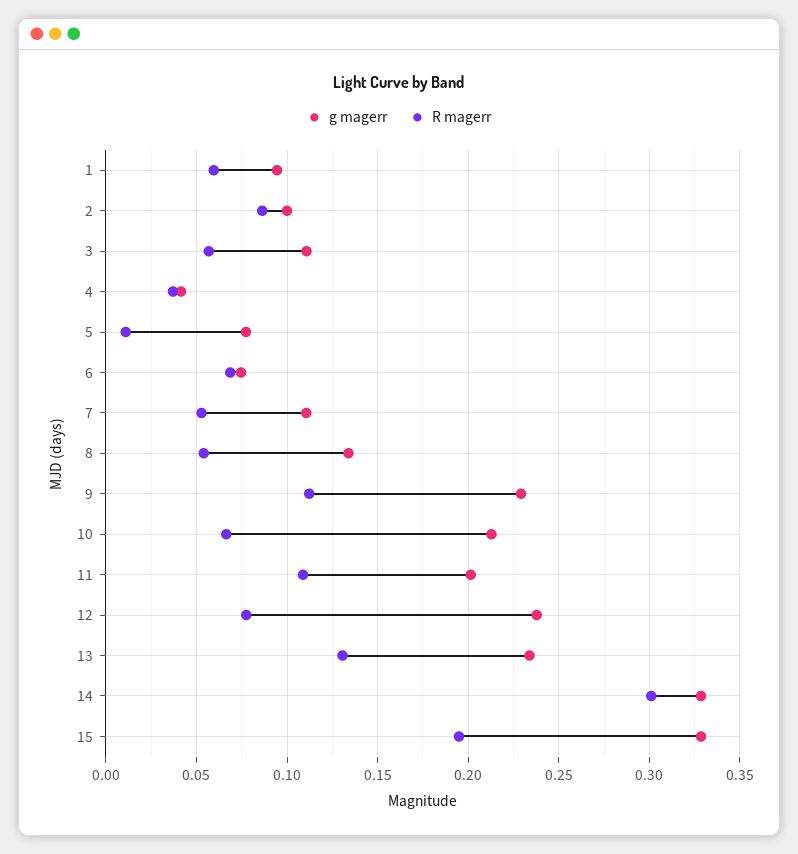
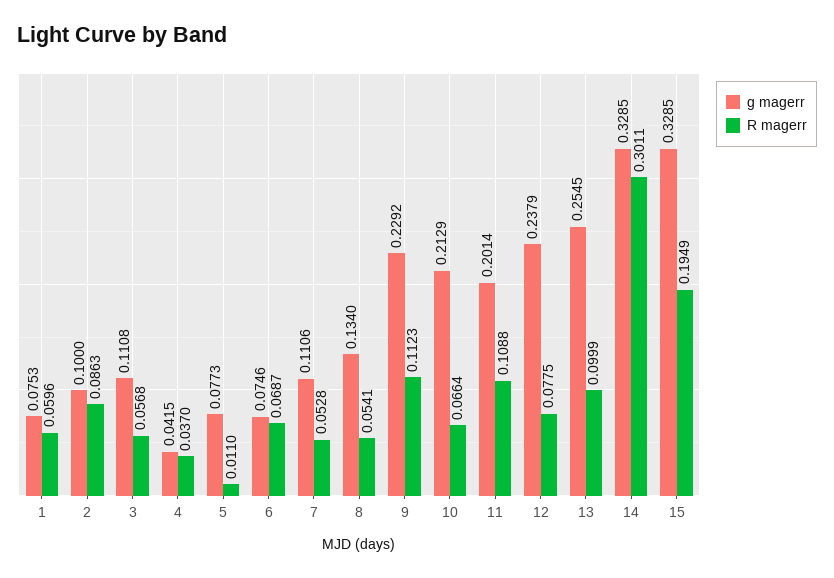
  {
    "g magerr": {
-     "1": 0.095,
+     "1": 0.0753,
      "2": 0.1,
      "3": 0.1108,
      "4": 0.0415,
      "5": 0.0773,
      "6": 0.0746,
      "7": 0.1106,
      "8": 0.134,
      "9": 0.2292,
      "10": 0.2129,
      "11": 0.2014,
      "12": 0.2379,
-     "13": 0.235,
+     "13": 0.2545,
      "14": 0.3285,
      "15": 0.3285
    },
    "R magerr": {
      "1": 0.0596,
      "2": 0.0863,
      "3": 0.0568,
      "4": 0.037,
      "5": 0.011,
      "6": 0.0687,
      "7": 0.0528,
      "8": 0.0541,
      "9": 0.1123,
      "10": 0.0664,
      "11": 0.1088,
      "12": 0.0775,
-     "13": 0.13,
+     "13": 0.0999,
      "14": 0.3011,
      "15": 0.1949
    }
  }

